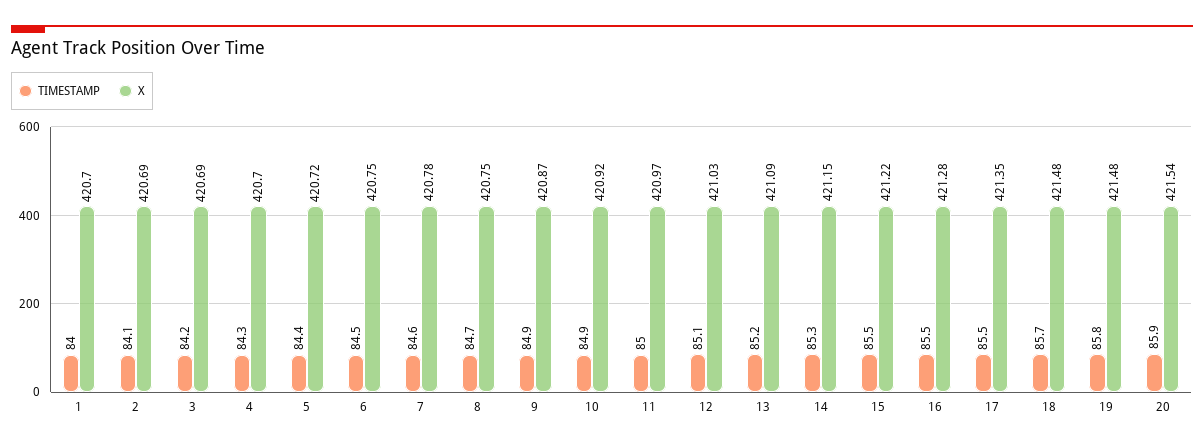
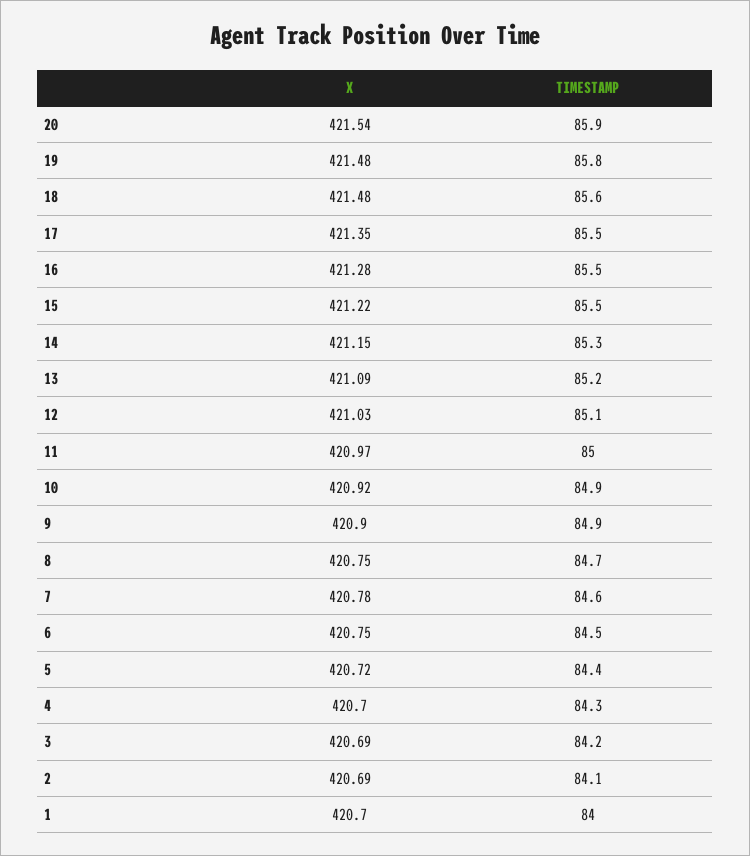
  {
    "TIMESTAMP": {
      "1": 84,
      "2": 84.1,
      "3": 84.2,
      "4": 84.3,
      "5": 84.4,
      "6": 84.5,
      "7": 84.6,
      "8": 84.7,
      "9": 84.9,
      "10": 84.9,
      "11": 85,
      "12": 85.1,
      "13": 85.2,
      "14": 85.3,
      "15": 85.5,
      "16": 85.5,
      "17": 85.5,
-     "18": 85.7,
+     "18": 85.6,
      "19": 85.8,
      "20": 85.9
    },
    "X": {
      "1": 420.7,
      "2": 420.69,
      "3": 420.69,
      "4": 420.7,
      "5": 420.72,
      "6": 420.75,
      "7": 420.78,
      "8": 420.75,
-     "9": 420.87,
+     "9": 420.9,
      "10": 420.92,
      "11": 420.97,
      "12": 421.03,
      "13": 421.09,
      "14": 421.15,
      "15": 421.22,
      "16": 421.28,
      "17": 421.35,
      "18": 421.48,
      "19": 421.48,
      "20": 421.54
    }
  }

